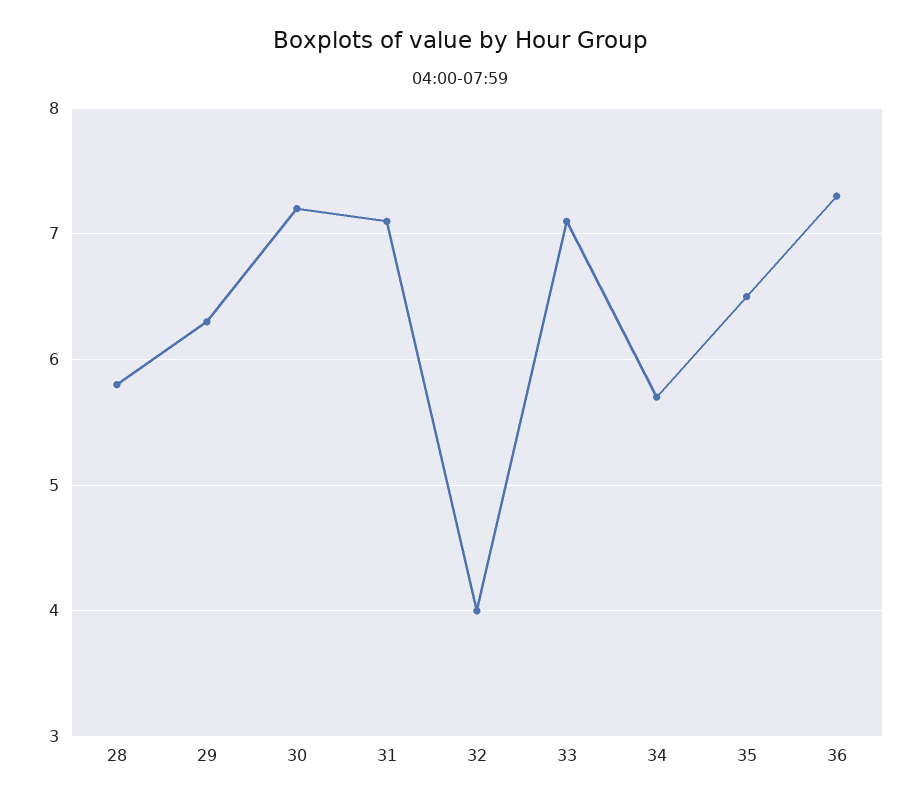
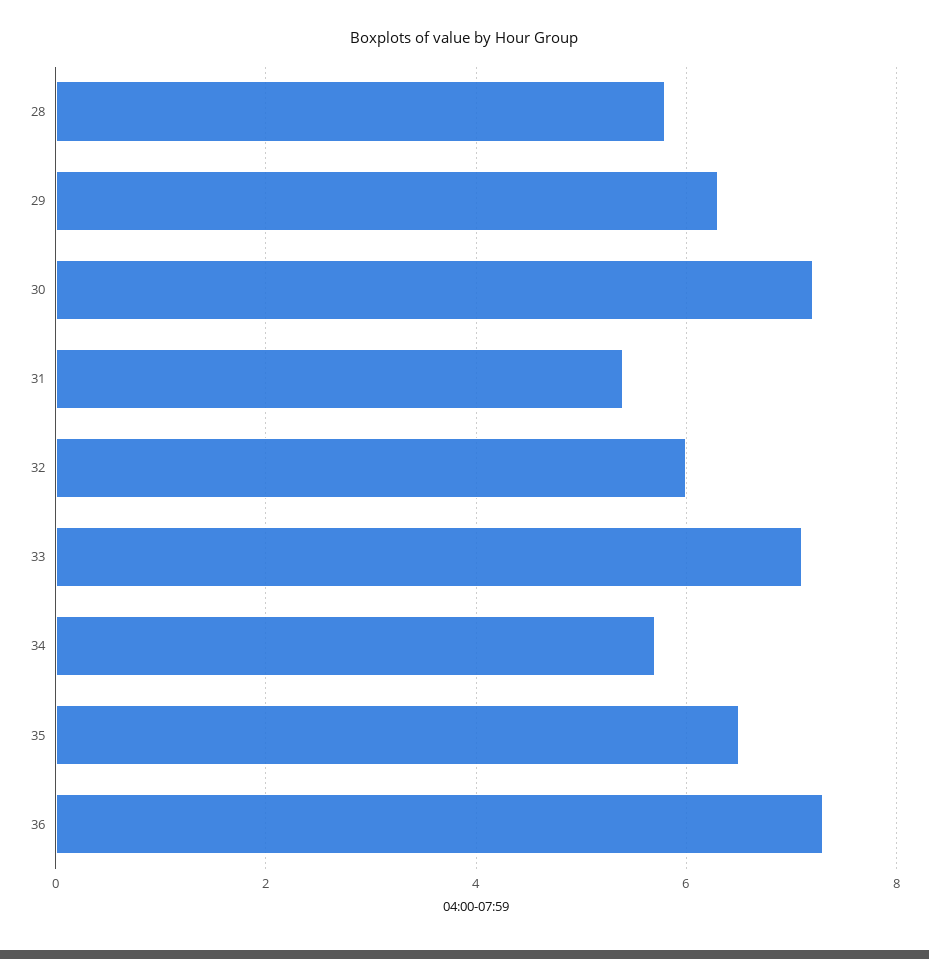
  {
    "28": 5.8,
    "29": 6.3,
    "30": 7.2,
-   "31": 7.1,
+   "31": 5.5,
-   "32": 4,
+   "32": 6,
    "33": 7.1,
    "34": 5.7,
    "35": 6.5,
    "36": 7.3
  }

